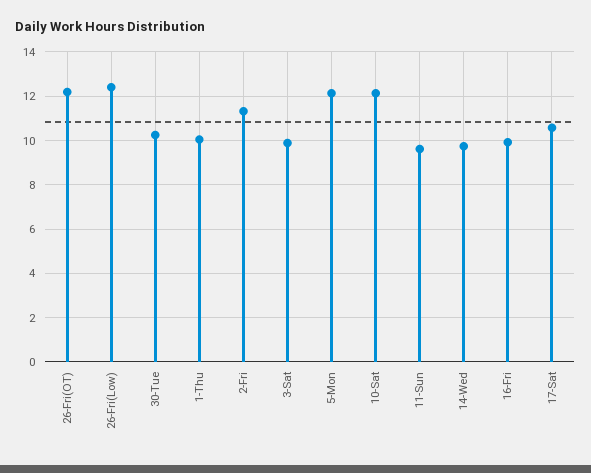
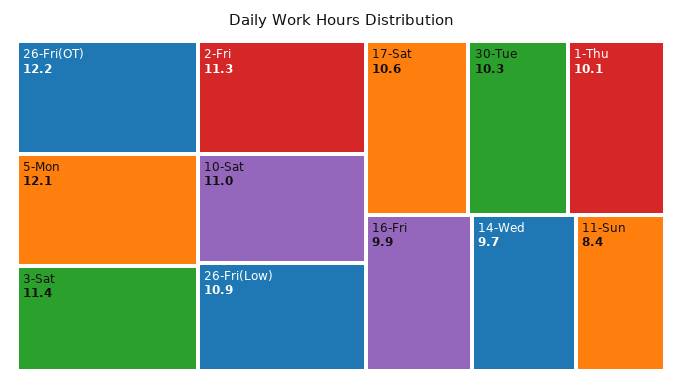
  {
    "26-Fri(OT)": 12.2,
-   "26-Fri(Low)": 12.5,
+   "26-Fri(Low)": 10.9,
    "30-Tue": 10.3,
    "1-Thu": 10.1,
    "2-Fri": 11.3,
-   "3-Sat": 10,
+   "3-Sat": 11.4,
    "5-Mon": 12.1,
-   "10-Sat": 12,
+   "10-Sat": 11,
-   "11-Sun": 9.5,
+   "11-Sun": 8.4,
    "14-Wed": 9.7,
    "16-Fri": 9.9,
    "17-Sat": 10.6
  }

